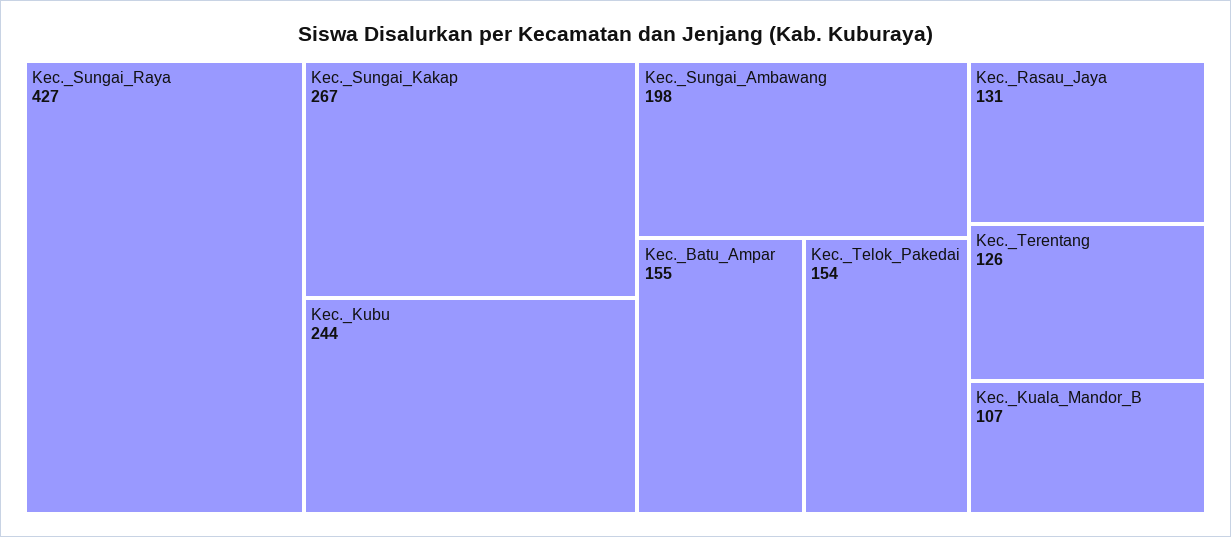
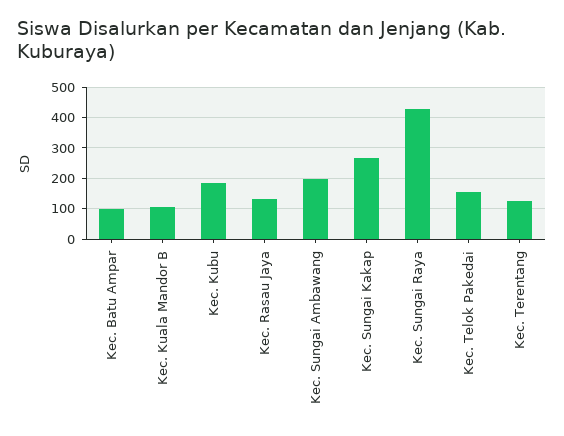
  {
    "Kec._Sungai_Raya": 427,
    "Kec._Sungai_Kakap": 267,
-   "Kec._Kubu": 244,
+   "Kec._Kubu": 180,
    "Kec._Sungai_Ambawang": 198,
-   "Kec._Batu_Ampar": 155,
+   "Kec._Batu_Ampar": 100,
    "Kec._Telok_Pakedai": 154,
    "Kec._Rasau_Jaya": 131,
    "Kec._Terentang": 126,
    "Kec._Kuala_Mandor_B": 107
  }

